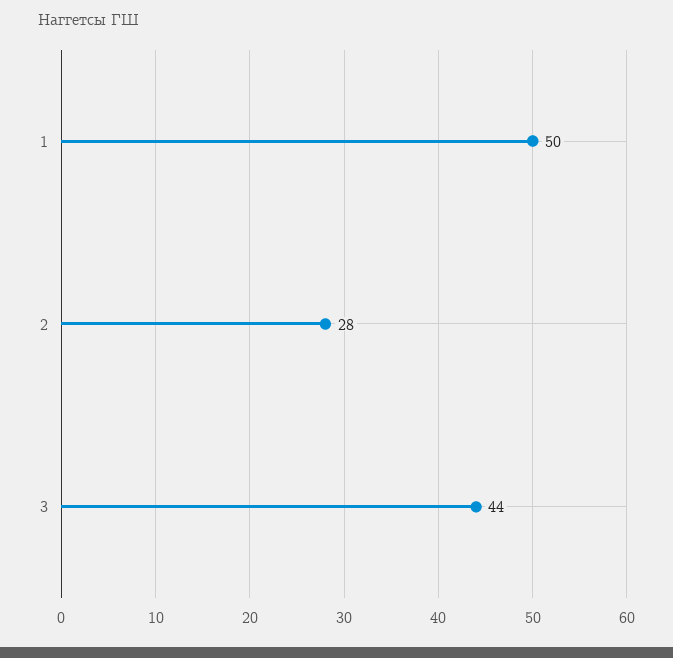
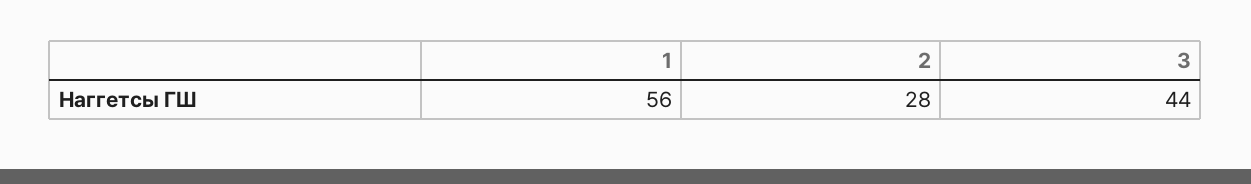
  {
-   "1": 50,
+   "1": 56,
    "2": 28,
    "3": 44
  }

